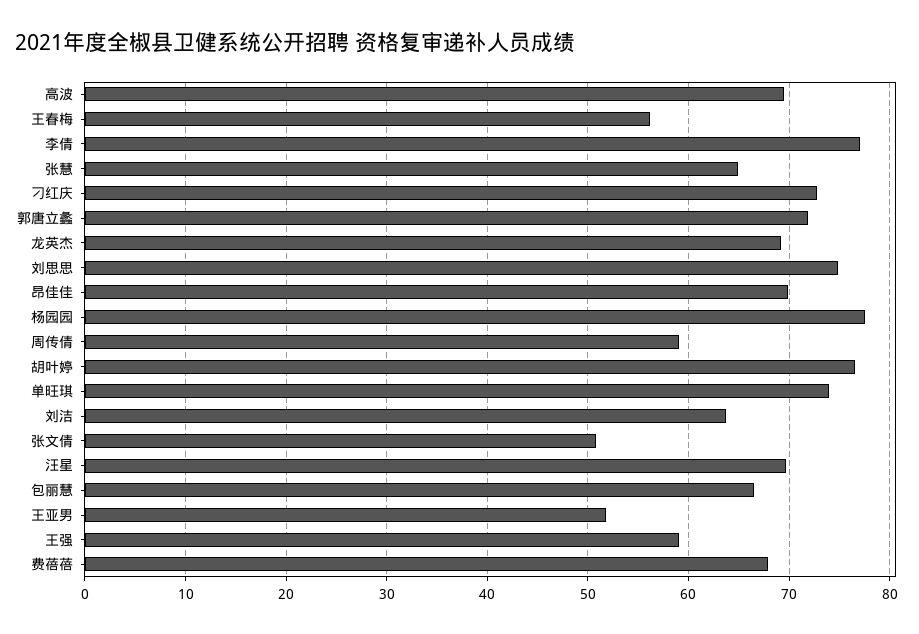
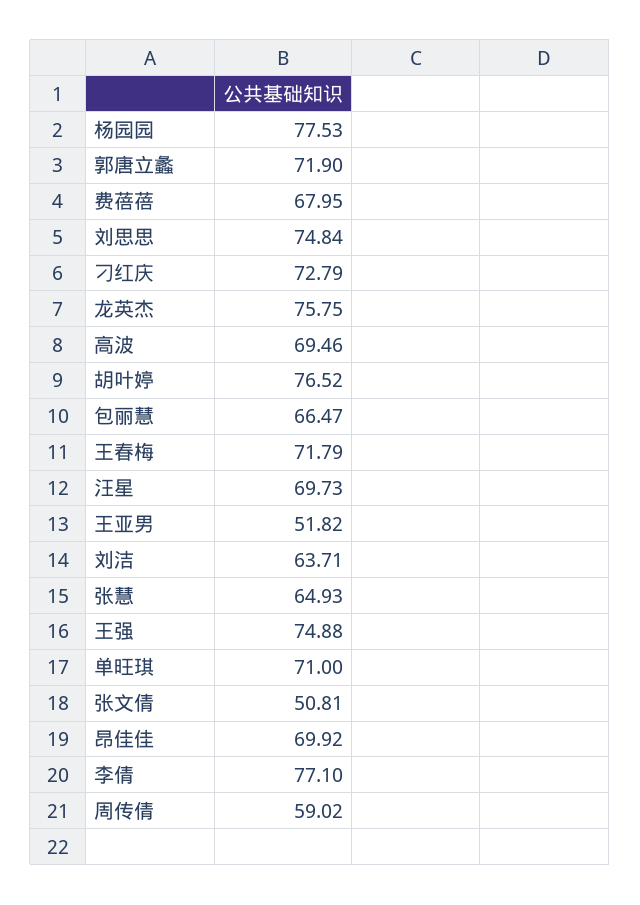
  {
    "高波": 69.46,
-   "王春梅": 56,
+   "王春梅": 71.79,
    "李倩": 77.1,
    "张慧": 64.93,
    "刁红庆": 72.79,
    "郭唐立蠡": 71.9,
-   "龙英杰": 69,
+   "龙英杰": 75.75,
    "刘思思": 74.84,
    "昂佳佳": 69.92,
    "杨园园": 77.53,
    "周传倩": 59.02,
    "胡叶婷": 76.52,
-   "单旺琪": 74,
+   "单旺琪": 71,
    "刘洁": 63.71,
    "张文倩": 50.81,
    "汪星": 69.73,
    "包丽慧": 66.47,
    "王亚男": 51.82,
-   "王强": 59,
+   "王强": 74.88,
    "费蓓蓓": 67.95
  }

